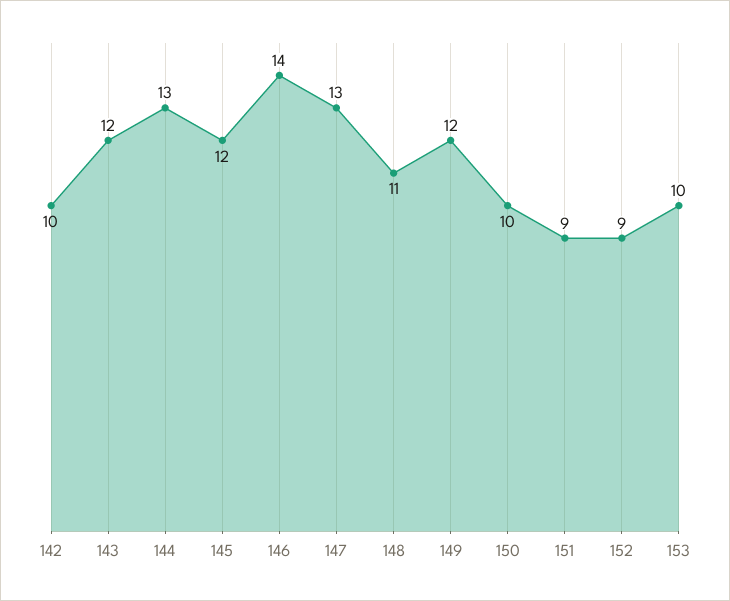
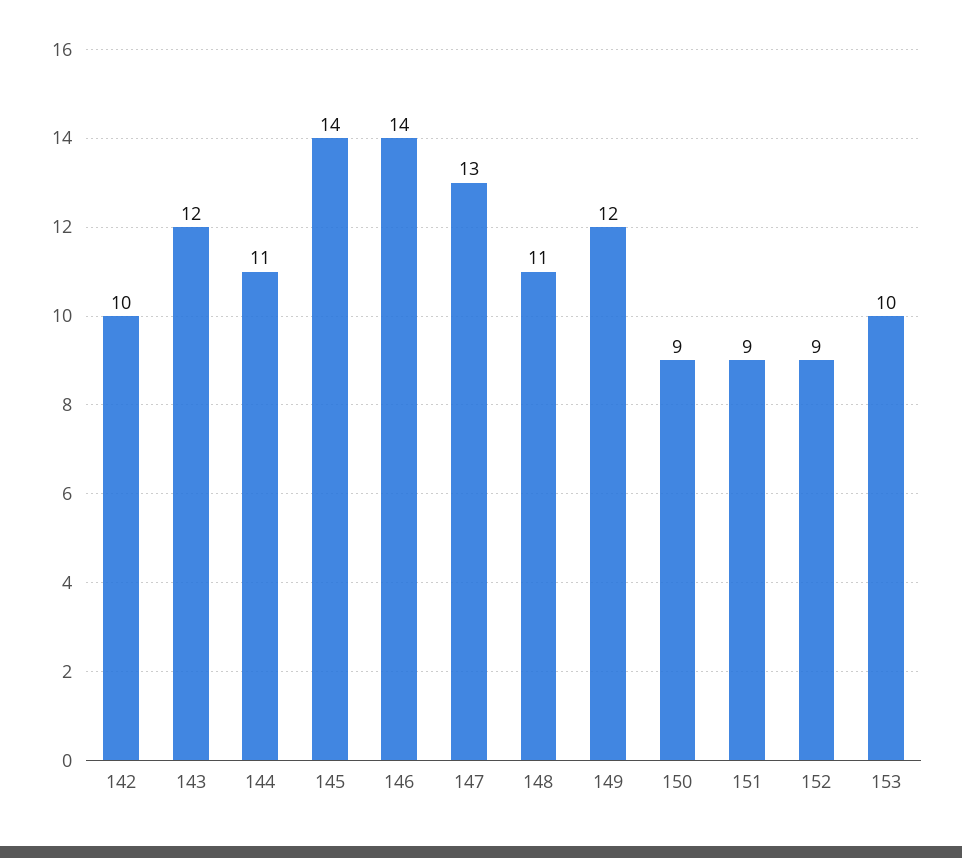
  {
    "142": 10,
    "143": 12,
-   "144": 13,
+   "144": 11,
-   "145": 12,
+   "145": 14,
    "146": 14,
    "147": 13,
    "148": 11,
    "149": 12,
-   "150": 10,
+   "150": 9,
    "151": 9,
    "152": 9,
    "153": 10
  }

